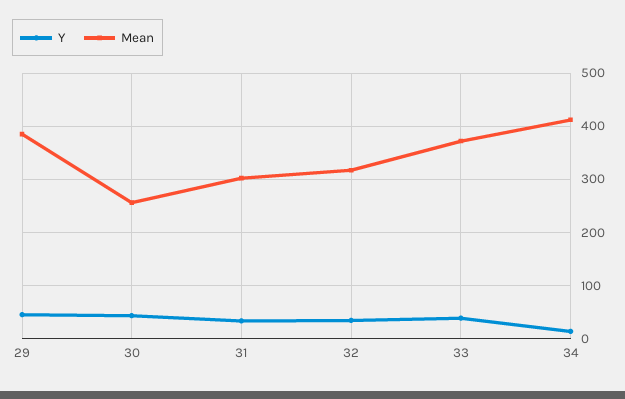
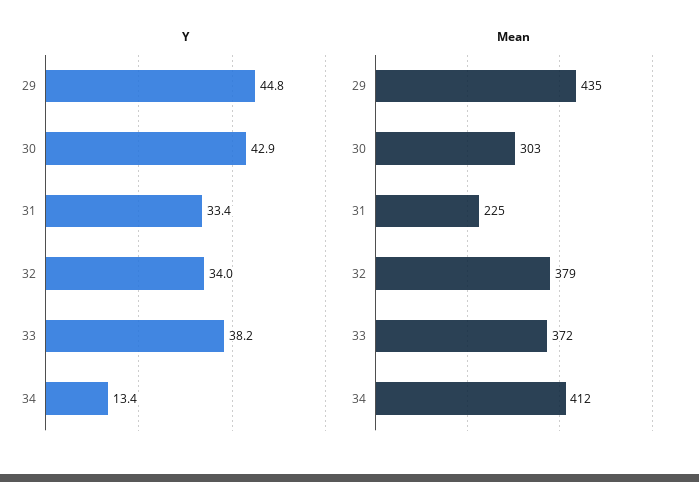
  {
    "Y": {
      "29": 44.8,
      "30": 42.9,
      "31": 33.4,
      "32": 34,
      "33": 38.2,
      "34": 13.4
    },
    "Mean": {
-     "29": 380,
+     "29": 435,
-     "30": 260,
+     "30": 303,
-     "31": 300,
+     "31": 225,
-     "32": 320,
+     "32": 379,
      "33": 372,
      "34": 412
    }
  }

